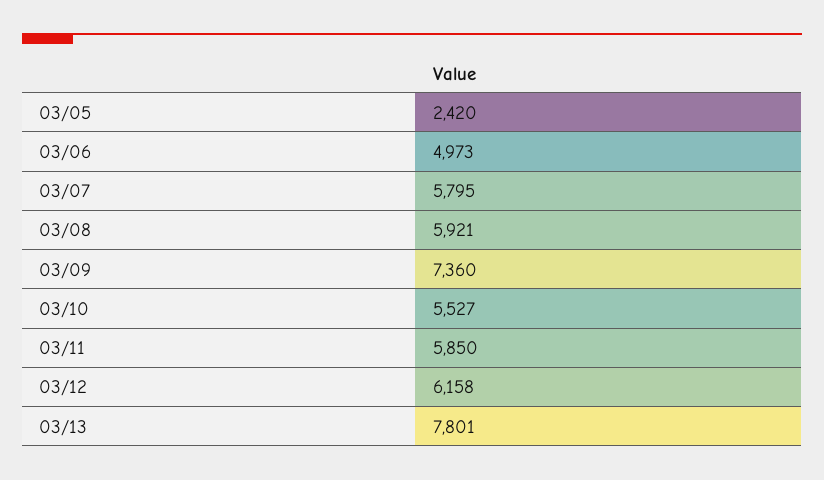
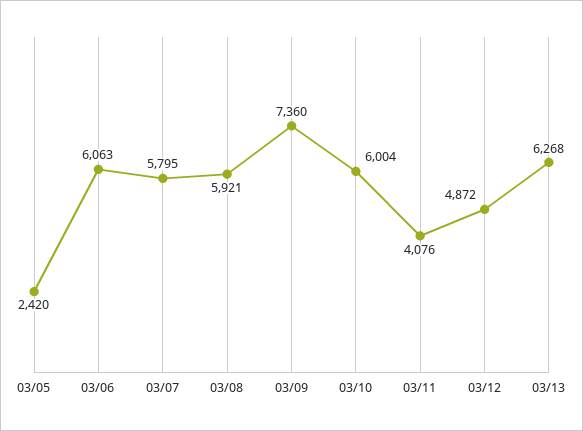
  {
    "03/05": 2420,
-   "03/06": 4973,
+   "03/06": 6063,
    "03/07": 5795,
    "03/08": 5921,
    "03/09": 7360,
-   "03/10": 5527,
+   "03/10": 6004,
-   "03/11": 5850,
+   "03/11": 4076,
-   "03/12": 6158,
+   "03/12": 4872,
-   "03/13": 7801
+   "03/13": 6268
  }

